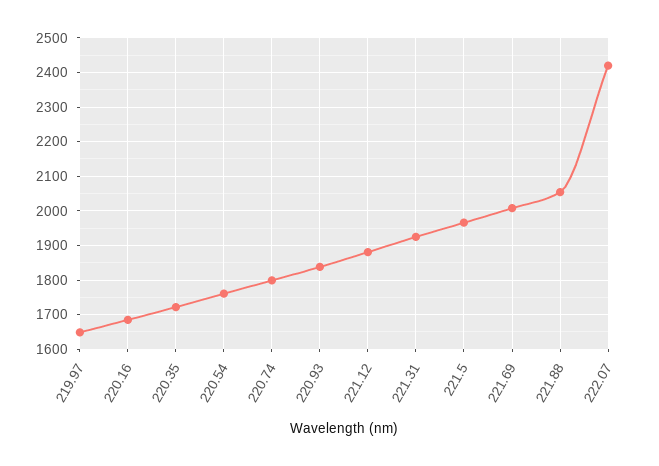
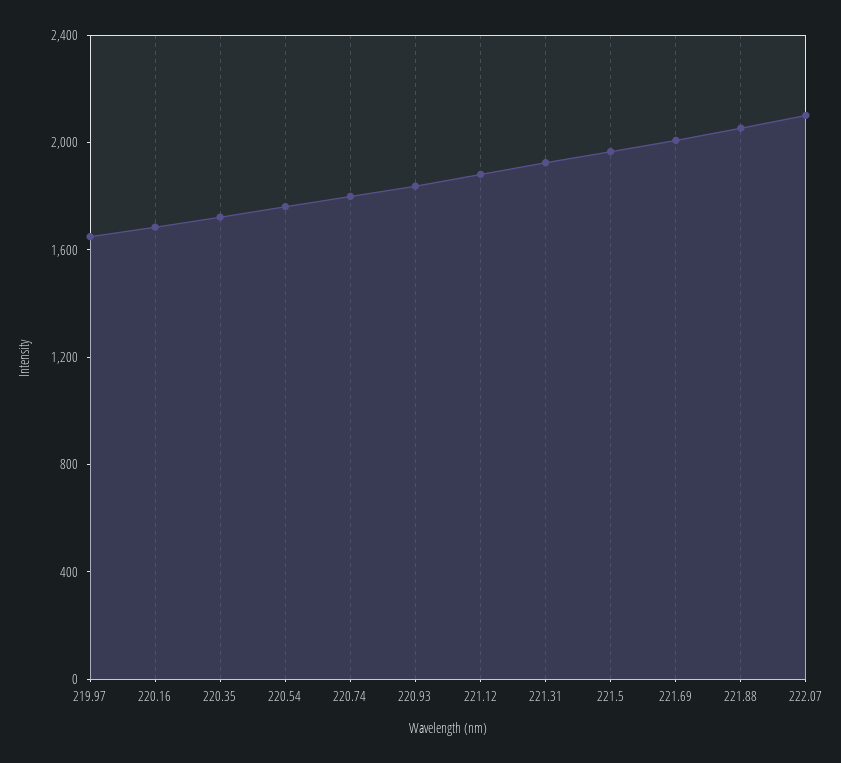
  {
    "219.97": 1640,
    "220.16": 1680,
    "220.35": 1720,
    "220.54": 1760,
    "220.74": 1800,
    "220.93": 1840,
    "221.12": 1880,
    "221.31": 1920,
    "221.5": 1960,
    "221.69": 2000,
    "221.88": 2060,
-   "222.07": 2420
+   "222.07": 2100
  }

